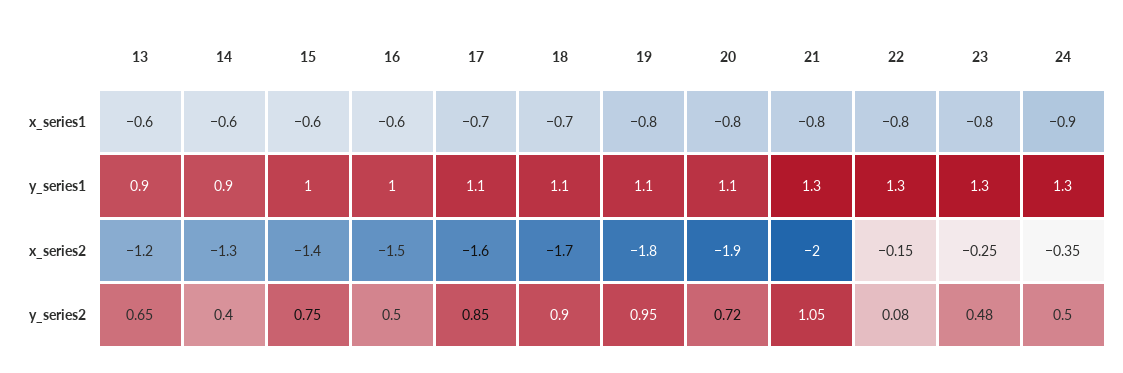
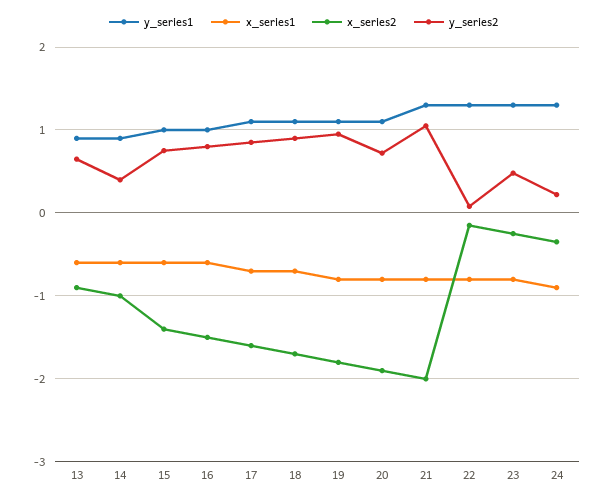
  {
    "x_series1": {
      "13": -0.6,
      "14": -0.6,
      "15": -0.6,
      "16": -0.6,
      "17": -0.7,
      "18": -0.7,
      "19": -0.8,
      "20": -0.8,
      "21": -0.8,
      "22": -0.8,
      "23": -0.8,
      "24": -0.9
    },
    "y_series1": {
      "13": 0.9,
      "14": 0.9,
      "15": 1,
      "16": 1,
      "17": 1.1,
      "18": 1.1,
      "19": 1.1,
      "20": 1.1,
      "21": 1.3,
      "22": 1.3,
      "23": 1.3,
      "24": 1.3
    },
    "x_series2": {
-     "13": -1.2,
+     "13": -0.9,
-     "14": -1.3,
+     "14": -1,
      "15": -1.4,
      "16": -1.5,
      "17": -1.6,
      "18": -1.7,
      "19": -1.8,
      "20": -1.9,
      "21": -2,
      "22": -0.15,
      "23": -0.25,
      "24": -0.35
    },
    "y_series2": {
      "13": 0.65,
      "14": 0.4,
      "15": 0.75,
-     "16": 0.5,
+     "16": 0.8,
      "17": 0.85,
      "18": 0.9,
      "19": 0.95,
      "20": 0.72,
      "21": 1.05,
      "22": 0.08,
      "23": 0.48,
-     "24": 0.5
+     "24": 0.2
    }
  }

